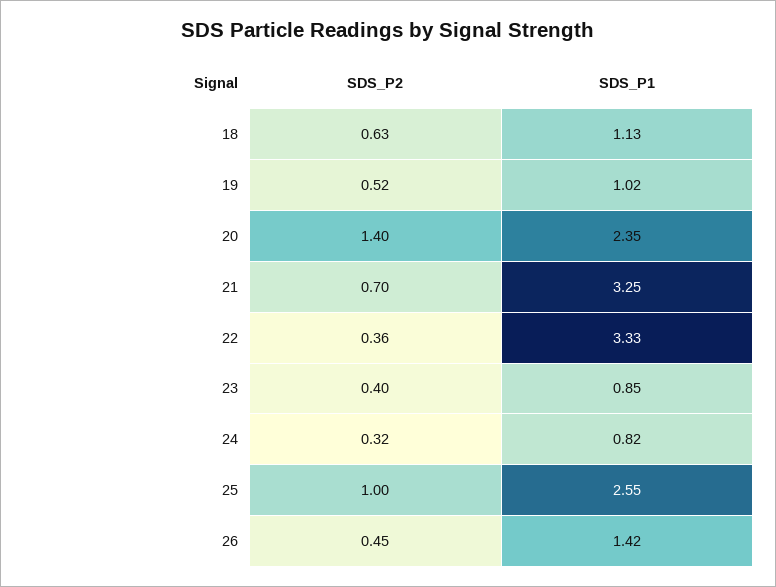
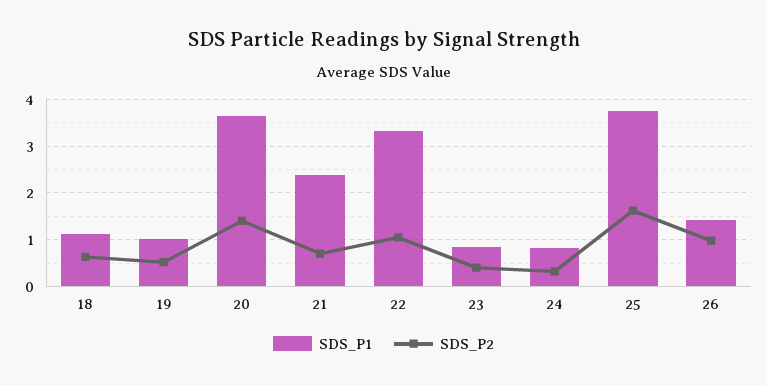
  {
    "SDS_P2": {
      "18": 0.63,
      "19": 0.52,
      "20": 1.4,
      "21": 0.7,
-     "22": 0.36,
+     "22": 1,
      "23": 0.4,
      "24": 0.32,
-     "25": 1,
+     "25": 1.6,
-     "26": 0.45
+     "26": 1
    },
    "SDS_P1": {
      "18": 1.13,
      "19": 1.02,
-     "20": 2.35,
+     "20": 3.6,
-     "21": 3.25,
+     "21": 2.4,
      "22": 3.33,
      "23": 0.85,
      "24": 0.82,
-     "25": 2.55,
+     "25": 3.8,
      "26": 1.42
    }
  }

